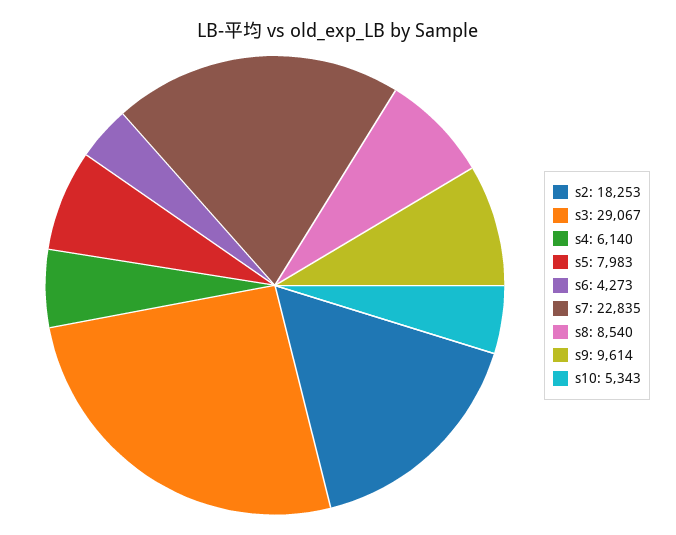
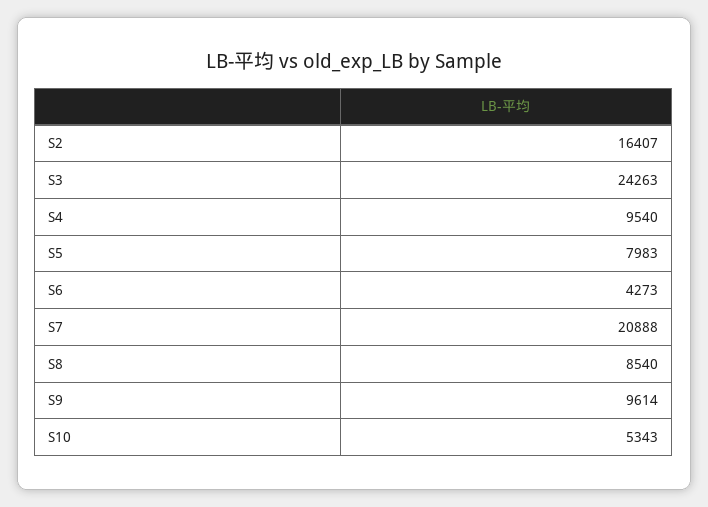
  {
-   "s2": 18253,
+   "s2": 16407,
-   "s3": 29067,
+   "s3": 24263,
-   "s4": 6140,
+   "s4": 9540,
    "s5": 7983,
    "s6": 4273,
-   "s7": 22835,
+   "s7": 20888,
    "s8": 8540,
    "s9": 9614,
    "s10": 5343
  }

